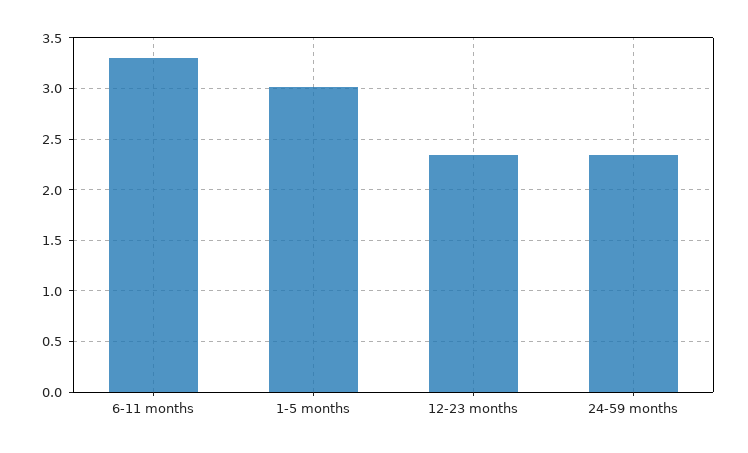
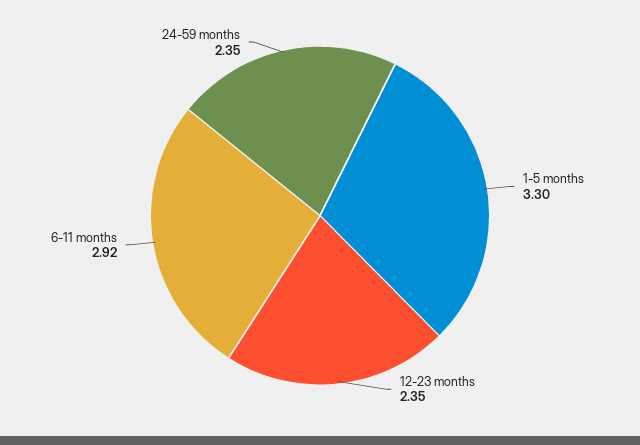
  {
-   "6-11 months": 3.3,
+   "6-11 months": 2.92,
-   "1-5 months": 3,
+   "1-5 months": 3.3,
    "12-23 months": 2.35,
    "24-59 months": 2.35
  }

